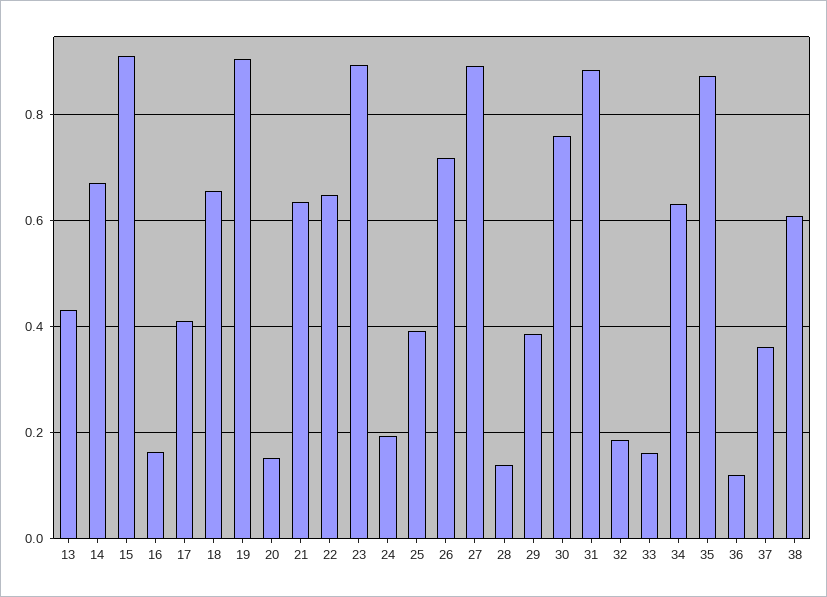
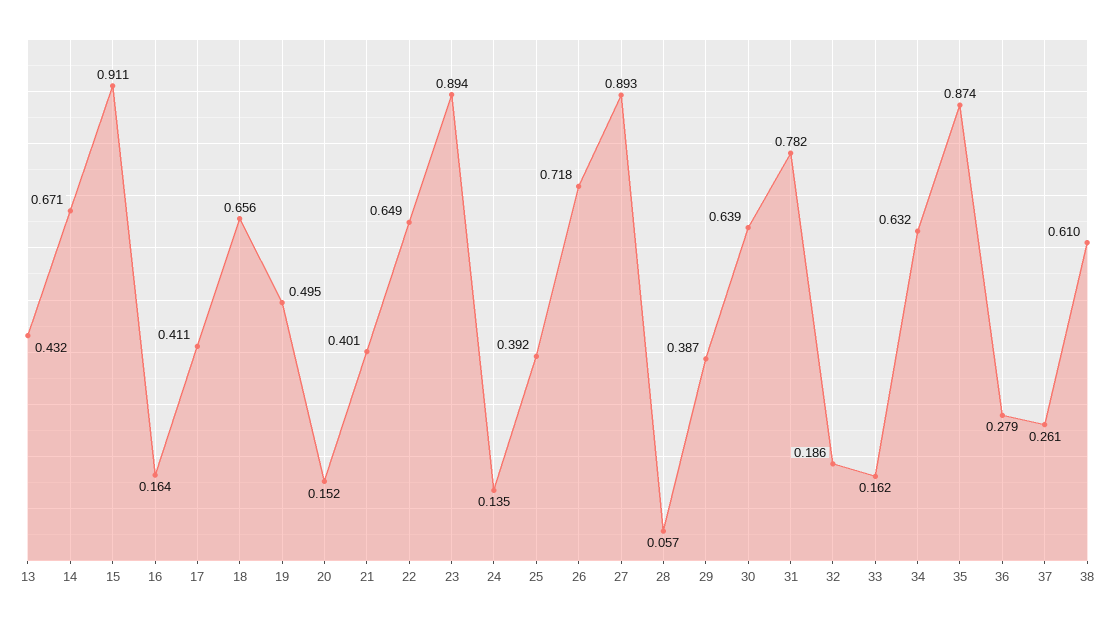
  {
    "13": 0.432,
    "14": 0.671,
    "15": 0.911,
    "16": 0.164,
    "17": 0.411,
    "18": 0.656,
-   "19": 0.9,
+   "19": 0.495,
    "20": 0.152,
-   "21": 0.64,
+   "21": 0.401,
    "22": 0.649,
    "23": 0.894,
-   "24": 0.2,
+   "24": 0.135,
    "25": 0.392,
    "26": 0.718,
    "27": 0.893,
-   "28": 0.14,
+   "28": 0.057,
    "29": 0.387,
-   "30": 0.76,
+   "30": 0.639,
-   "31": 0.88,
+   "31": 0.782,
    "32": 0.186,
    "33": 0.162,
    "34": 0.632,
    "35": 0.874,
-   "36": 0.12,
+   "36": 0.279,
-   "37": 0.36,
+   "37": 0.261,
    "38": 0.61
  }

